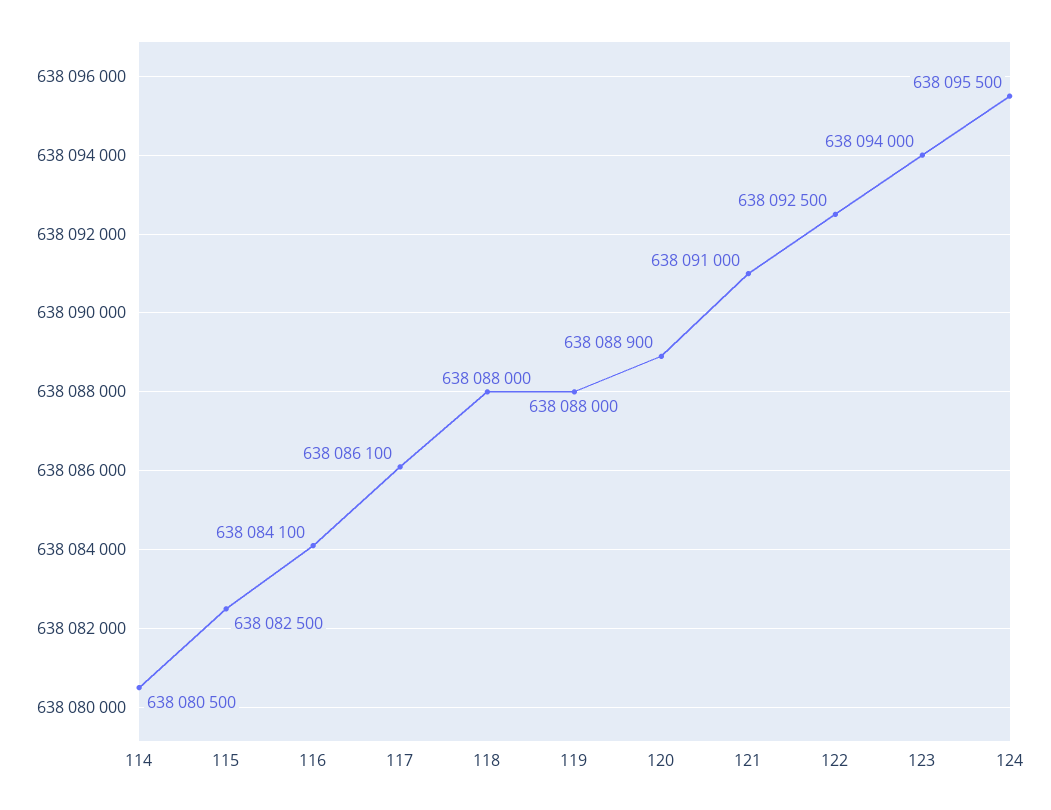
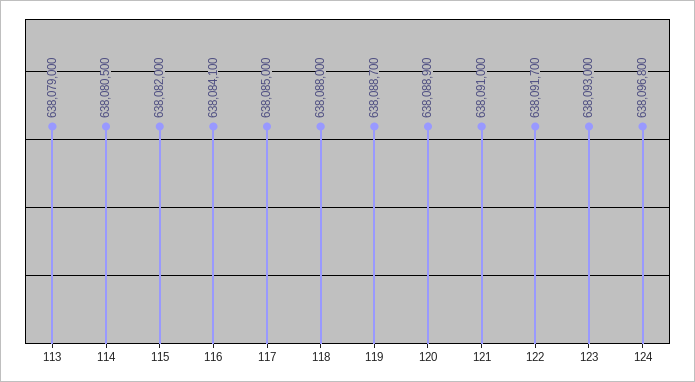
  {
    "114": 638080500,
-   "115": 638082500,
+   "115": 638082000,
    "116": 638084100,
-   "117": 638086100,
+   "117": 638085000,
    "118": 638088000,
-   "119": 638088000,
+   "119": 638088700,
    "120": 638088900,
    "121": 638091000,
-   "122": 638092500,
+   "122": 638091700,
-   "123": 638094000,
+   "123": 638093000,
-   "124": 638095500
+   "124": 638096800,
+   "113": 638079000
  }

